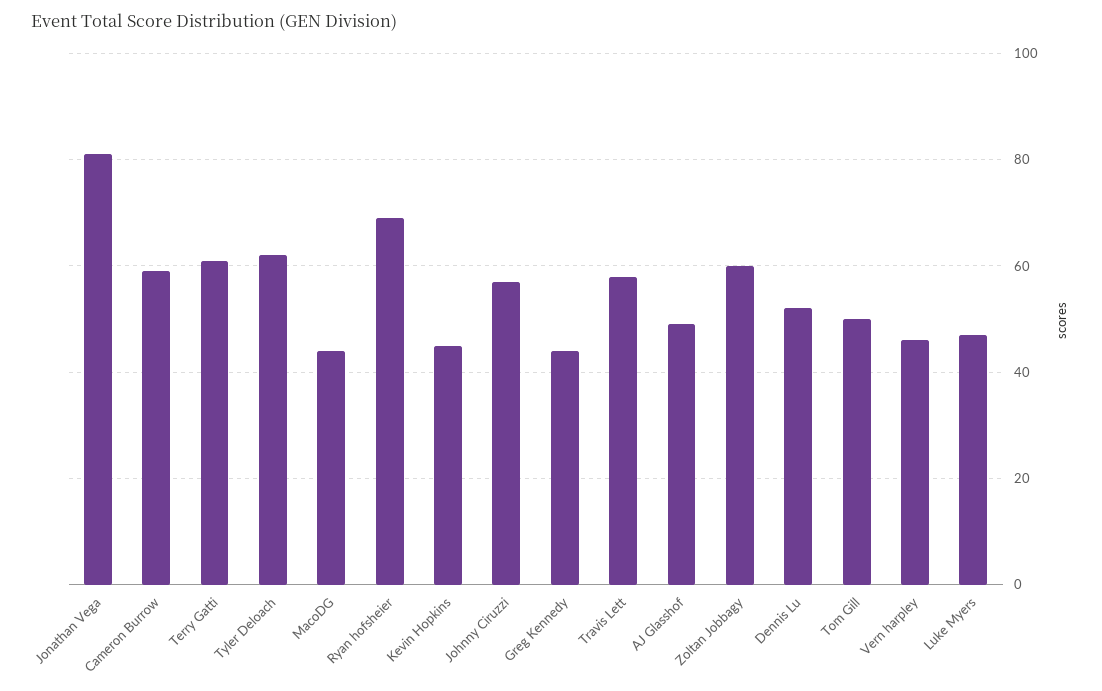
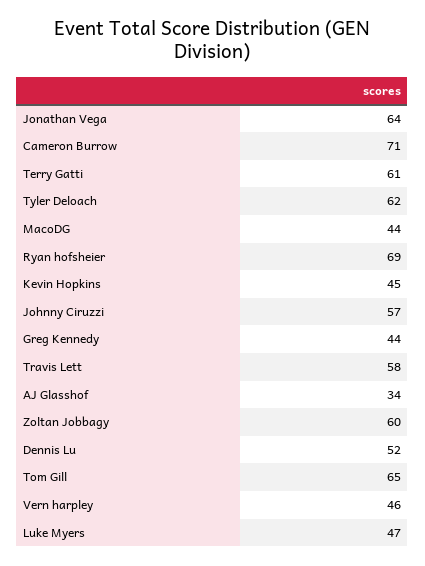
  {
-   "Jonathan Vega": 80,
+   "Jonathan Vega": 64,
-   "Cameron Burrow": 60,
+   "Cameron Burrow": 71,
    "Terry Gatti": 61,
    "Tyler Deloach": 62,
    "MacoDG": 44,
    "Ryan hofsheier": 69,
    "Kevin Hopkins": 45,
    "Johnny Ciruzzi": 57,
    "Greg Kennedy": 44,
    "Travis Lett": 58,
-   "AJ Glasshof": 50,
+   "AJ Glasshof": 34,
    "Zoltan Jobbagy": 60,
    "Dennis Lu": 52,
-   "Tom Gill": 50,
+   "Tom Gill": 65,
    "Vern harpley": 46,
    "Luke Myers": 47
  }

